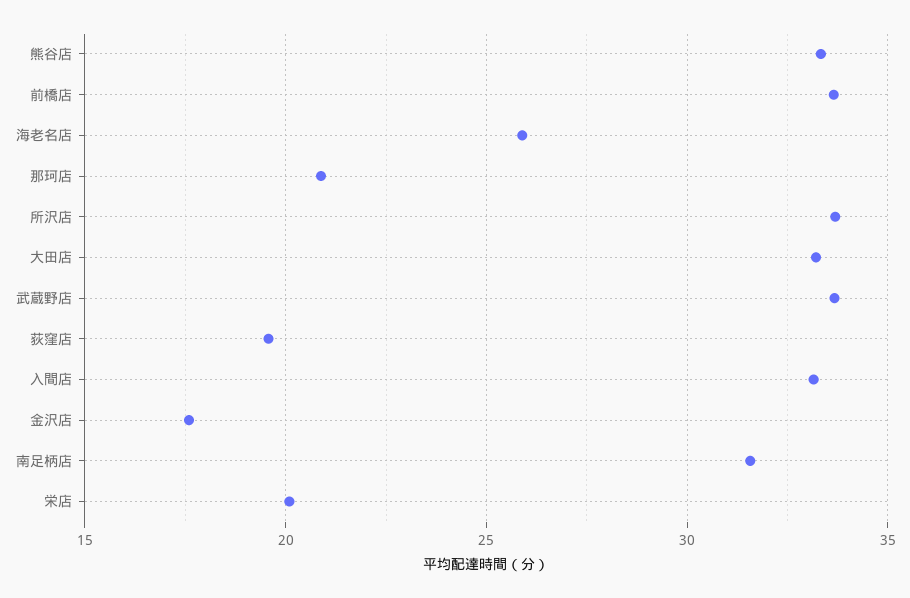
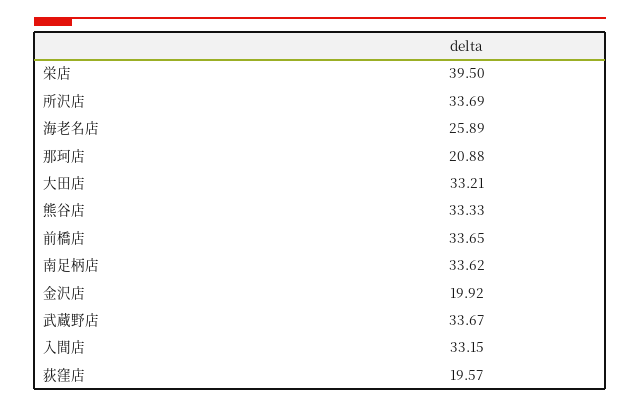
  {
    "熊谷店": 33.33,
    "前橋店": 33.65,
    "海老名店": 25.89,
    "那珂店": 20.88,
    "所沢店": 33.69,
    "大田店": 33.21,
    "武蔵野店": 33.67,
    "荻窪店": 19.57,
    "入間店": 33.15,
-   "金沢店": 17.5,
+   "金沢店": 19.92,
-   "南足柄店": 31.5,
+   "南足柄店": 33.62,
-   "栄店": 20
+   "栄店": 39.5
  }

